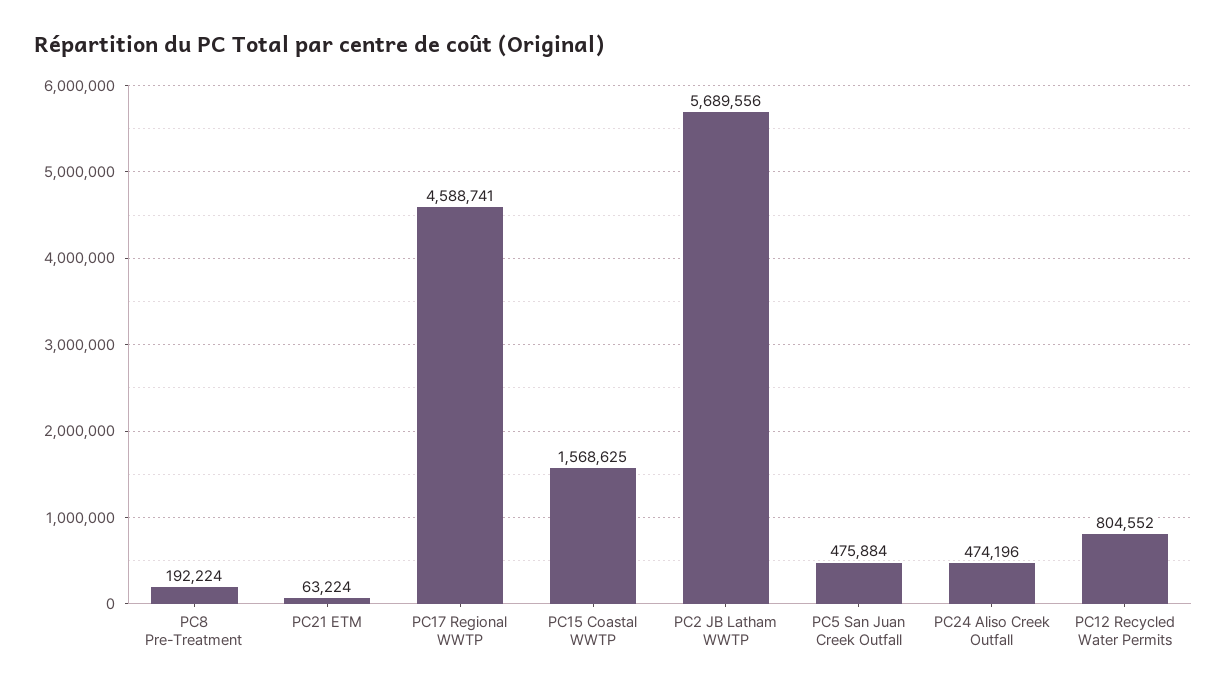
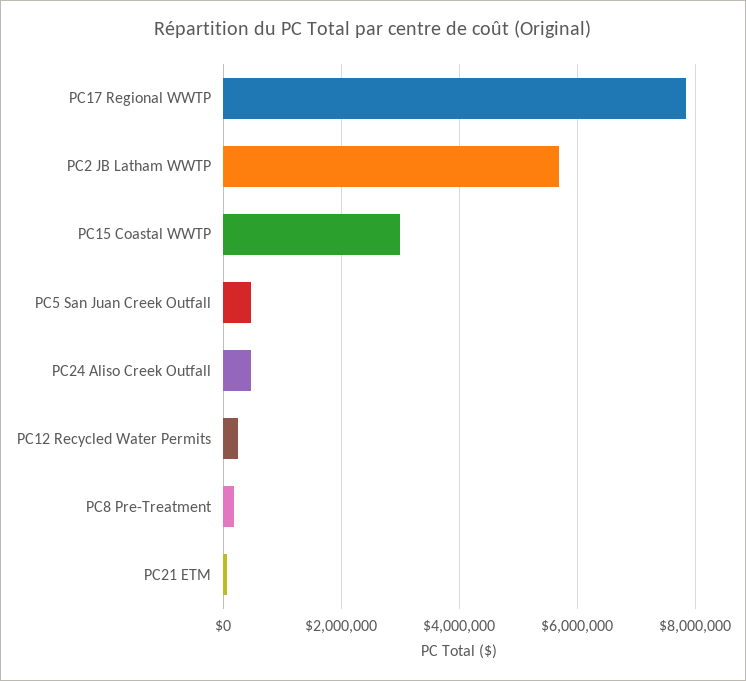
  {
    "PC8 Pre-Treatment": 192224,
    "PC21 ETM": 63224,
-   "PC17 Regional WWTP": 4588741,
+   "PC17 Regional WWTP": 7800000,
-   "PC15 Coastal WWTP": 1568625,
+   "PC15 Coastal WWTP": 3000000,
    "PC2 JB Latham WWTP": 5689556,
    "PC5 San Juan Creek Outfall": 475884,
    "PC24 Aliso Creek Outfall": 474196,
-   "PC12 Recycled Water Permits": 804552
+   "PC12 Recycled Water Permits": 200000
  }

